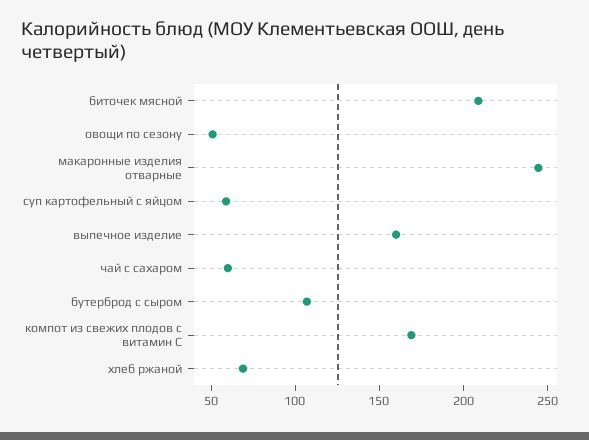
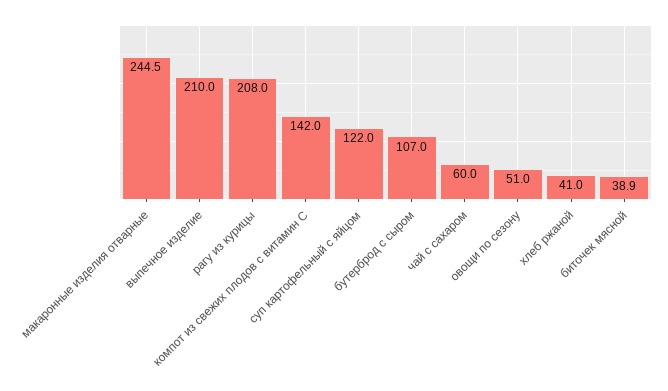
  {
-   "биточек мясной": 210,
+   "биточек мясной": 38.9,
    "овощи по сезону": 51,
    "макаронные изделия отварные": 244.5,
-   "суп картофельный с яйцом": 60,
+   "суп картофельный с яйцом": 122,
-   "выпечное изделие": 160,
+   "выпечное изделие": 210,
    "чай с сахаром": 60,
    "бутерброд с сыром": 107,
-   "компот из свежих плодов с витамин С": 170,
+   "компот из свежих плодов с витамин С": 142,
-   "хлеб ржаной": 70
+   "хлеб ржаной": 41,
+   "рагу из курицы": 208
  }

